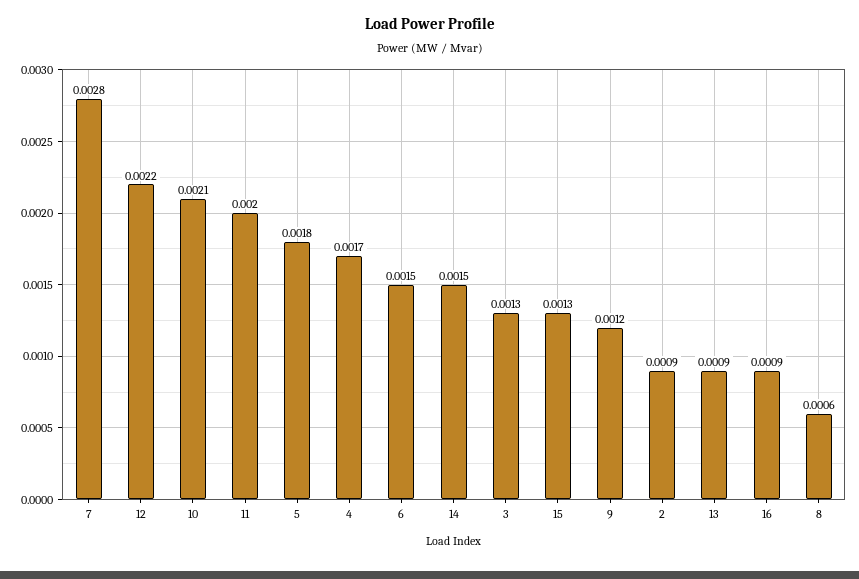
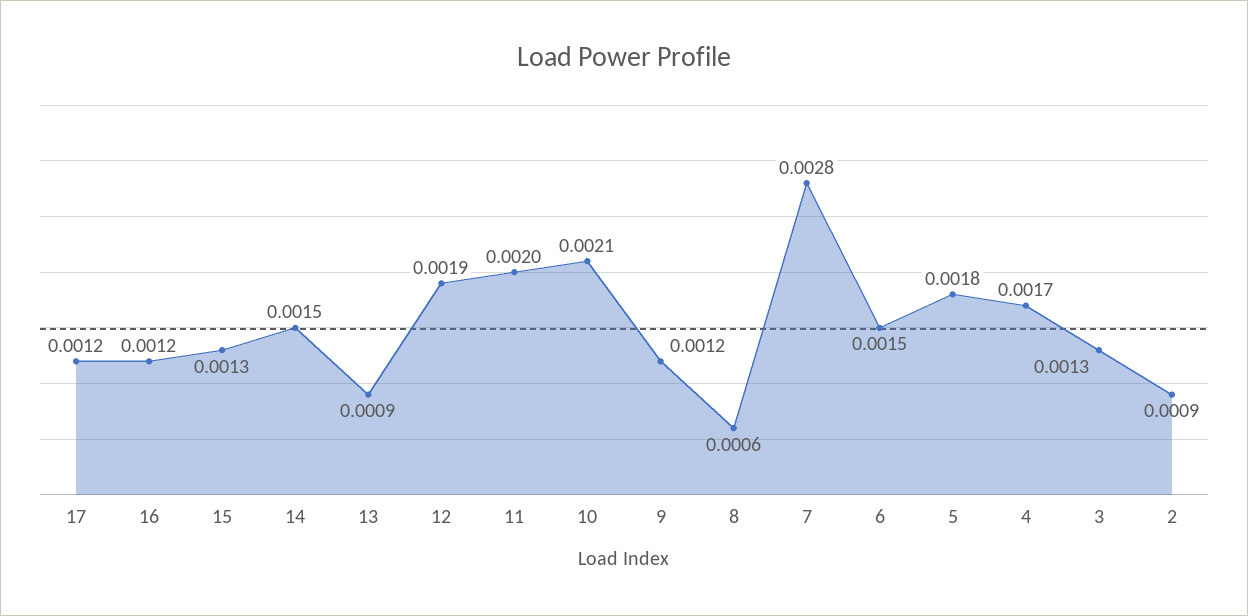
  {
    "7": 0.0028,
-   "12": 0.0022,
+   "12": 0.0019,
    "10": 0.0021,
    "11": 0.002,
    "5": 0.0018,
    "4": 0.0017,
    "6": 0.0015,
    "14": 0.0015,
    "3": 0.0013,
    "15": 0.0013,
    "9": 0.0012,
    "2": 0.0009,
    "13": 0.0009,
-   "16": 0.0009,
+   "16": 0.0012,
-   "8": 0.0006
+   "8": 0.0006,
+   "17": 0.0012
  }

